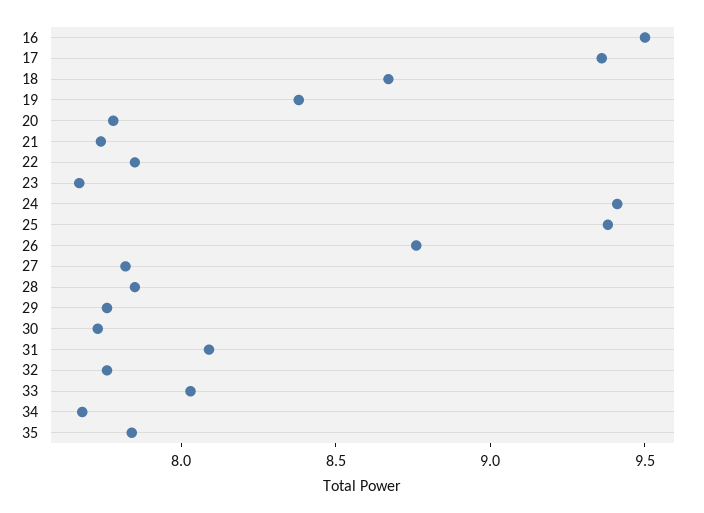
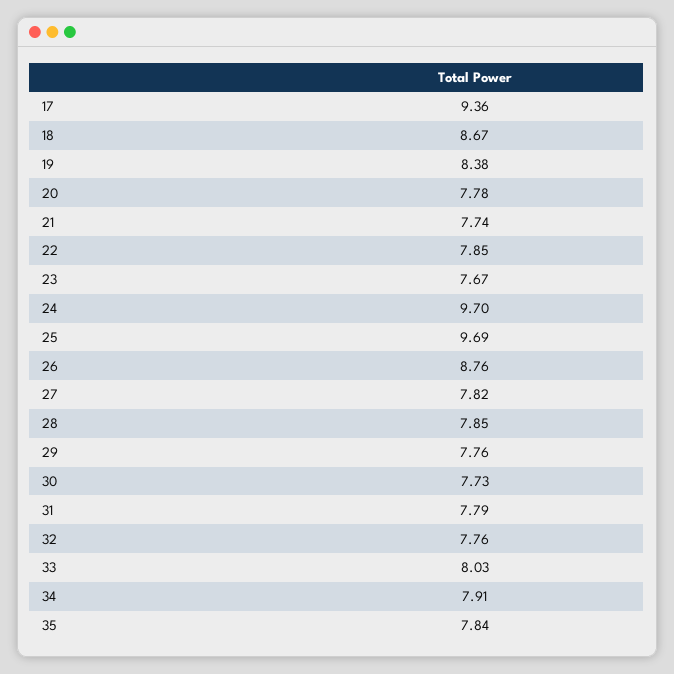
  {
-   "16": 9.5,
    "17": 9.36,
    "18": 8.67,
    "19": 8.38,
    "20": 7.78,
    "21": 7.74,
    "22": 7.85,
    "23": 7.67,
-   "24": 9.4,
+   "24": 9.7,
-   "25": 9.4,
+   "25": 9.69,
    "26": 8.76,
    "27": 7.82,
    "28": 7.85,
    "29": 7.76,
    "30": 7.73,
-   "31": 8.1,
+   "31": 7.79,
    "32": 7.76,
    "33": 8.03,
-   "34": 7.7,
+   "34": 7.91,
    "35": 7.84
  }

